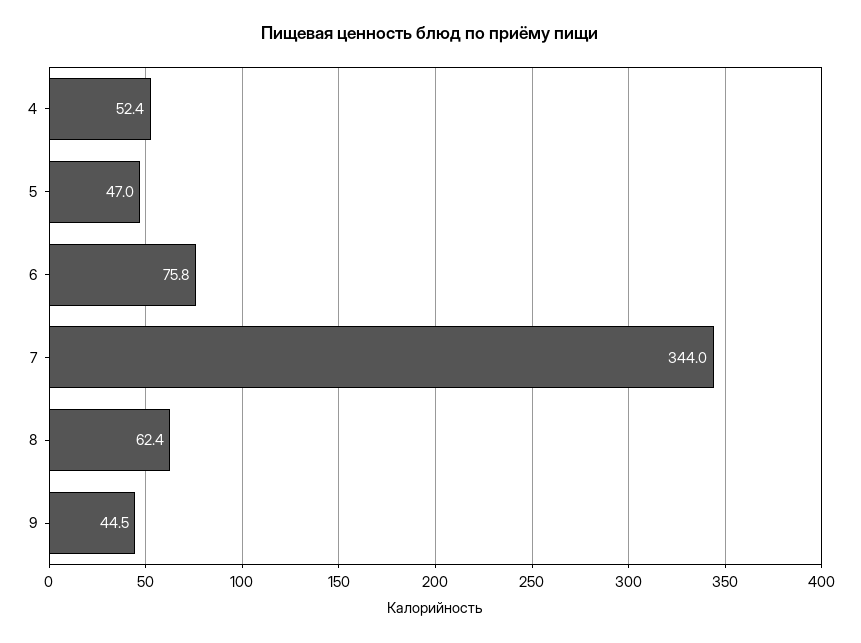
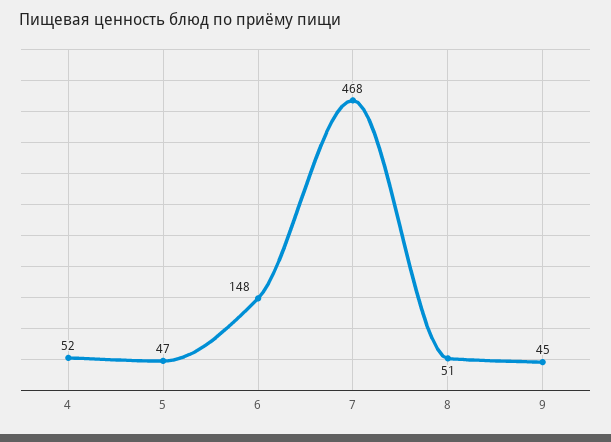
  {
    "4": 52.4,
    "5": 47,
-   "6": 75.8,
+   "6": 148,
-   "7": 344,
+   "7": 468,
-   "8": 62.4,
+   "8": 51,
    "9": 44.5
  }

